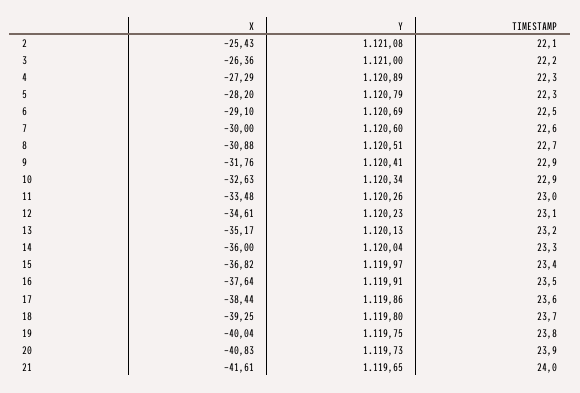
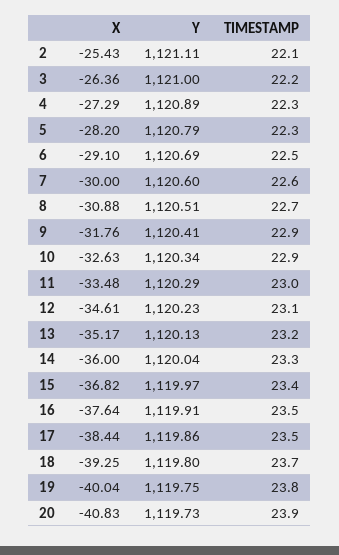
  {
    "X": {
      "2": -25.43,
      "3": -26.36,
      "4": -27.29,
      "5": -28.2,
      "6": -29.1,
      "7": -30,
      "8": -30.88,
      "9": -31.76,
      "10": -32.63,
      "11": -33.48,
      "12": -34.61,
      "13": -35.17,
      "14": -36,
      "15": -36.82,
      "16": -37.64,
      "17": -38.44,
      "18": -39.25,
      "19": -40.04,
-     "20": -40.83,
+     "20": -40.83
-     "21": -41.61
    },
    "Y": {
-     "2": 1121.08,
+     "2": 1121.11,
      "3": 1121,
      "4": 1120.89,
      "5": 1120.79,
      "6": 1120.69,
      "7": 1120.6,
      "8": 1120.51,
      "9": 1120.41,
      "10": 1120.34,
-     "11": 1120.26,
+     "11": 1120.29,
      "12": 1120.23,
      "13": 1120.13,
      "14": 1120.04,
      "15": 1119.97,
      "16": 1119.91,
      "17": 1119.86,
      "18": 1119.8,
      "19": 1119.75,
-     "20": 1119.73,
+     "20": 1119.73
-     "21": 1119.65
    },
    "TIMESTAMP": {
      "2": 22.1,
      "3": 22.2,
      "4": 22.3,
      "5": 22.3,
      "6": 22.5,
      "7": 22.6,
      "8": 22.7,
      "9": 22.9,
      "10": 22.9,
      "11": 23,
      "12": 23.1,
      "13": 23.2,
      "14": 23.3,
      "15": 23.4,
      "16": 23.5,
-     "17": 23.6,
+     "17": 23.5,
      "18": 23.7,
      "19": 23.8,
-     "20": 23.9,
+     "20": 23.9
-     "21": 24
    }
  }

